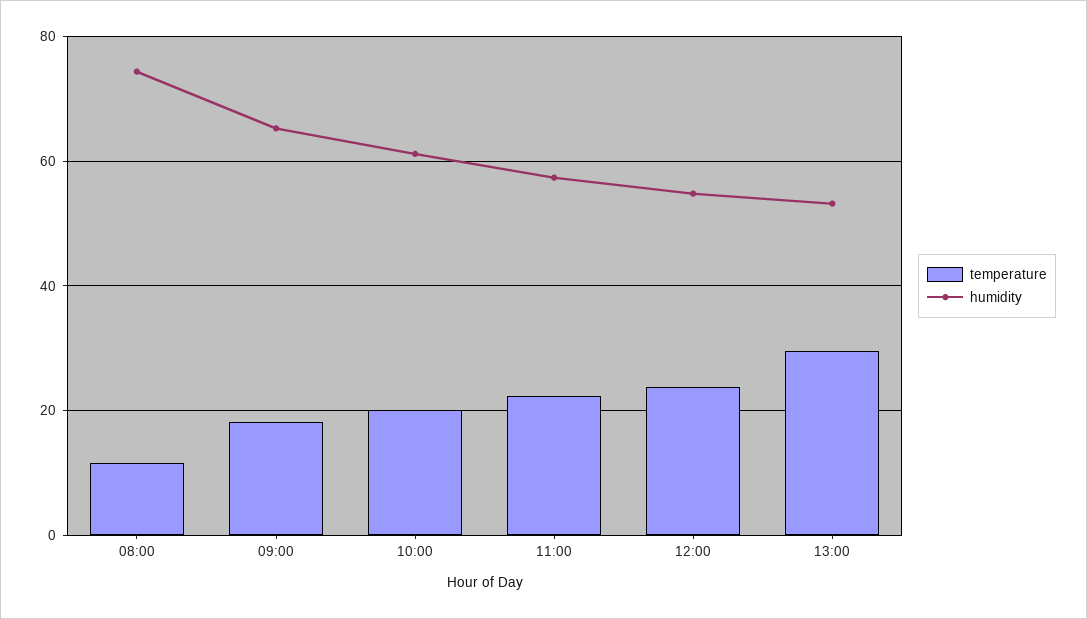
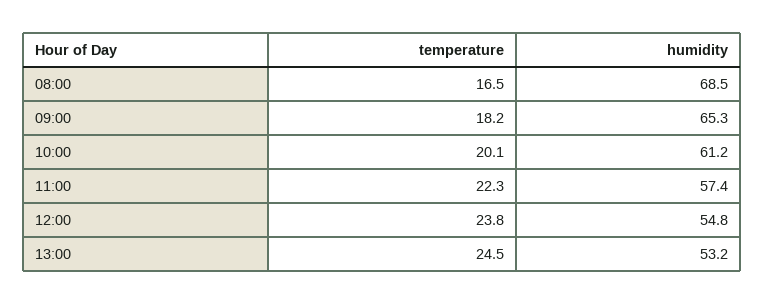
  {
    "temperature": {
-     "08:00": 12,
+     "08:00": 16.5,
      "09:00": 18.2,
      "10:00": 20.1,
      "11:00": 22.3,
      "12:00": 23.8,
-     "13:00": 30
+     "13:00": 24.5
    },
    "humidity": {
-     "08:00": 74,
+     "08:00": 68.5,
      "09:00": 65.3,
      "10:00": 61.2,
      "11:00": 57.4,
      "12:00": 54.8,
      "13:00": 53.2
    }
  }

